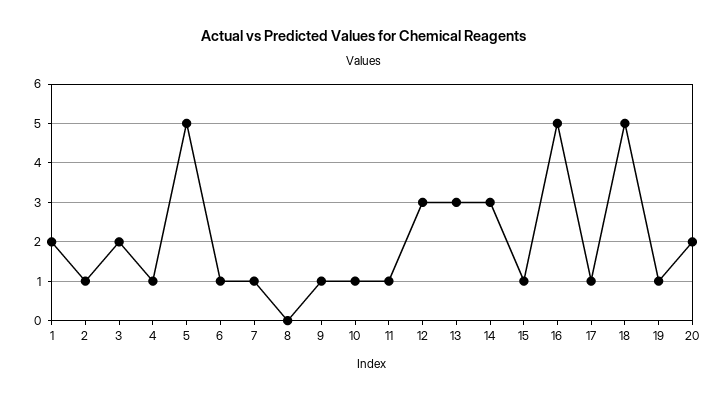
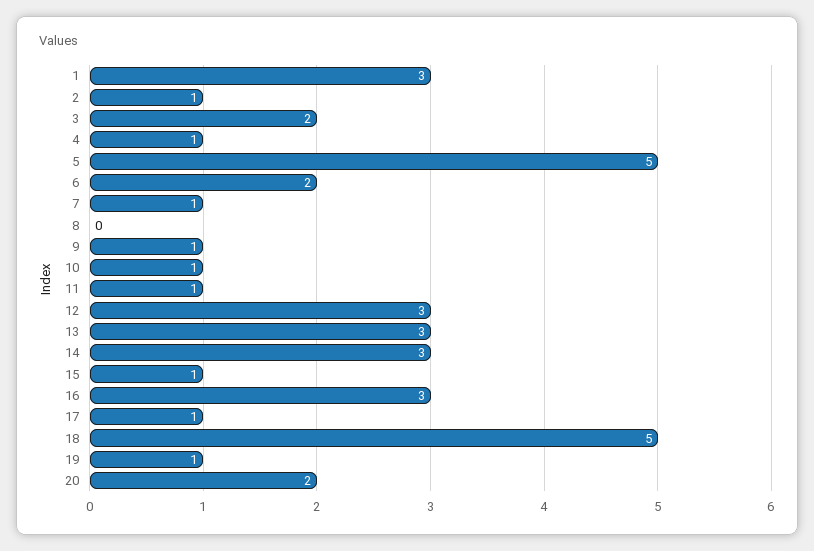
  {
-   "1": 2,
+   "1": 3,
    "2": 1,
    "3": 2,
    "4": 1,
    "5": 5,
-   "6": 1,
+   "6": 2,
    "7": 1,
    "8": 0,
    "9": 1,
    "10": 1,
    "11": 1,
    "12": 3,
    "13": 3,
    "14": 3,
    "15": 1,
-   "16": 5,
+   "16": 3,
    "17": 1,
    "18": 5,
    "19": 1,
    "20": 2
  }

